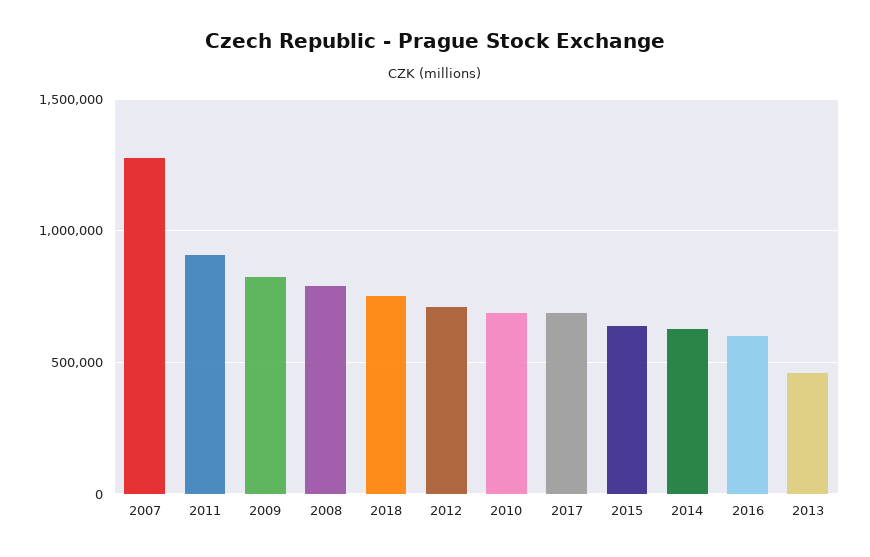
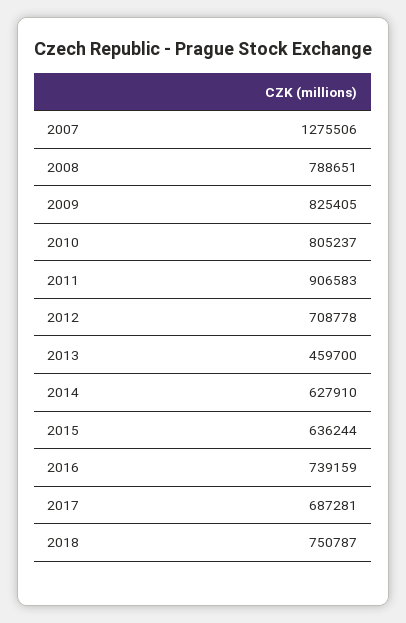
  {
    "2007": 1275506,
    "2011": 906583,
    "2009": 825405,
    "2008": 788651,
    "2018": 750787,
    "2012": 708778,
-   "2010": 700000,
+   "2010": 805237,
    "2017": 687281,
    "2015": 636244,
    "2014": 627910,
-   "2016": 600000,
+   "2016": 739159,
    "2013": 459700
  }

